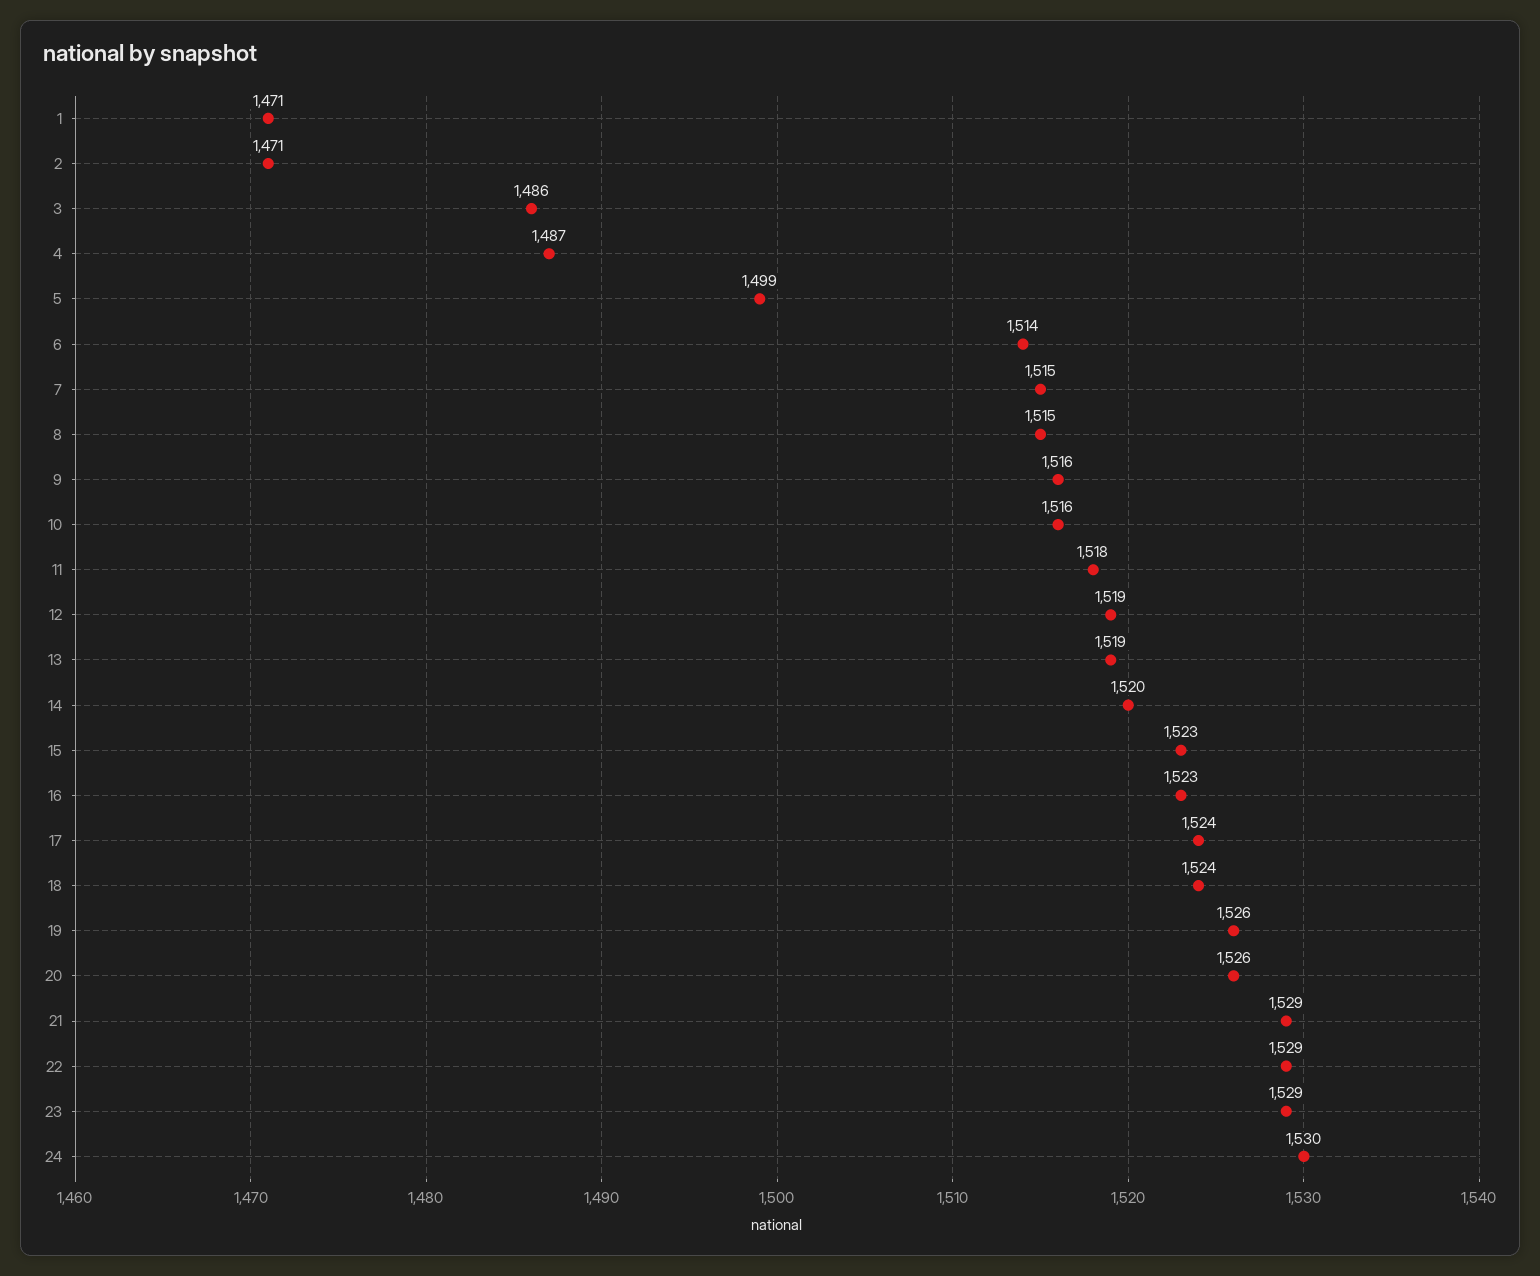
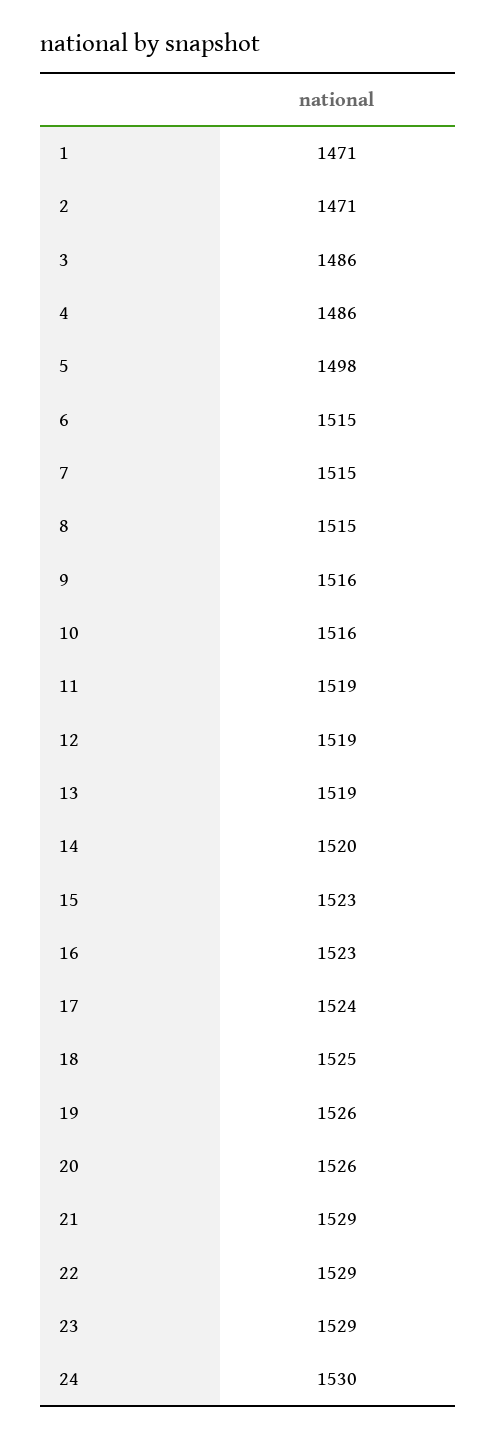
  {
    "1": 1471,
    "2": 1471,
    "3": 1486,
-   "4": 1487,
+   "4": 1486,
-   "5": 1499,
+   "5": 1498,
-   "6": 1514,
+   "6": 1515,
    "7": 1515,
    "8": 1515,
    "9": 1516,
    "10": 1516,
-   "11": 1518,
+   "11": 1519,
    "12": 1519,
    "13": 1519,
    "14": 1520,
    "15": 1523,
    "16": 1523,
    "17": 1524,
-   "18": 1524,
+   "18": 1525,
    "19": 1526,
    "20": 1526,
    "21": 1529,
    "22": 1529,
    "23": 1529,
    "24": 1530
  }

